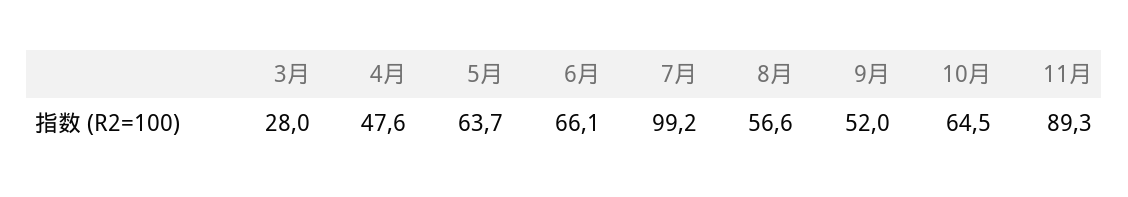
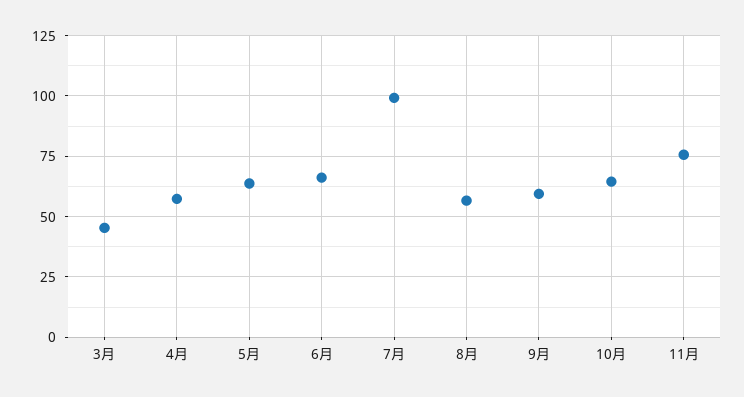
  {
-   "3月": 28,
+   "3月": 45,
-   "4月": 47.6,
+   "4月": 57.5,
    "5月": 63.7,
    "6月": 66.1,
    "7月": 99.2,
    "8月": 56.6,
-   "9月": 52,
+   "9月": 60,
    "10月": 64.5,
-   "11月": 89.3
+   "11月": 75
  }

